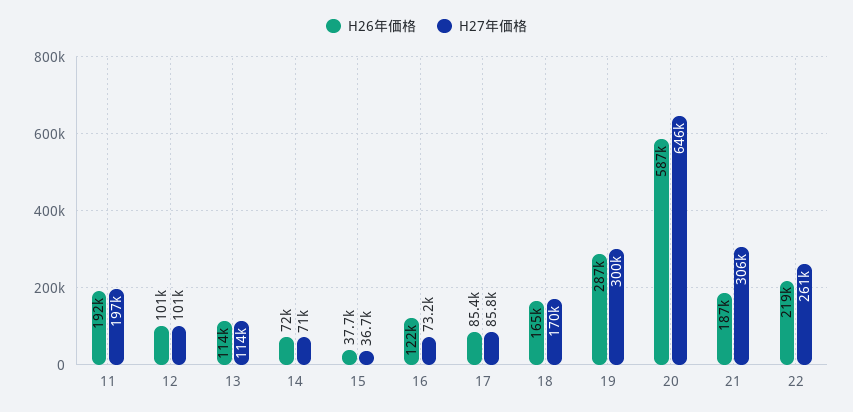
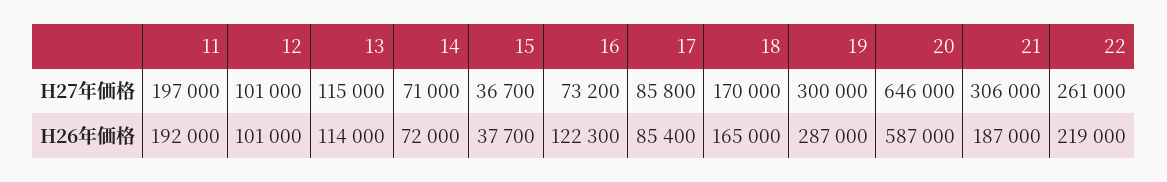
  {
    "H26年価格": {
      "11": 192000,
      "12": 101000,
      "13": 114000,
      "14": 72000,
      "15": 37700,
      "16": 122300,
      "17": 85400,
      "18": 165000,
      "19": 287000,
      "20": 587000,
      "21": 187000,
      "22": 219000
    },
    "H27年価格": {
      "11": 197000,
      "12": 101000,
-     "13": 114000,
+     "13": 115000,
      "14": 71000,
      "15": 36700,
      "16": 73200,
      "17": 85800,
      "18": 170000,
      "19": 300000,
      "20": 646000,
      "21": 306000,
      "22": 261000
    }
  }

